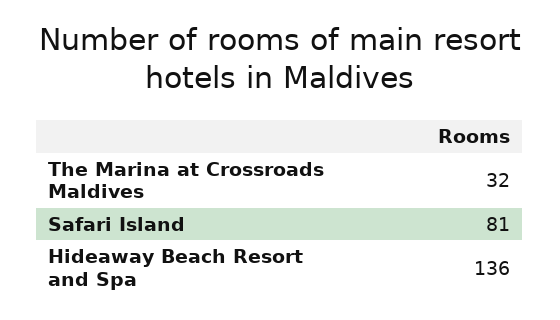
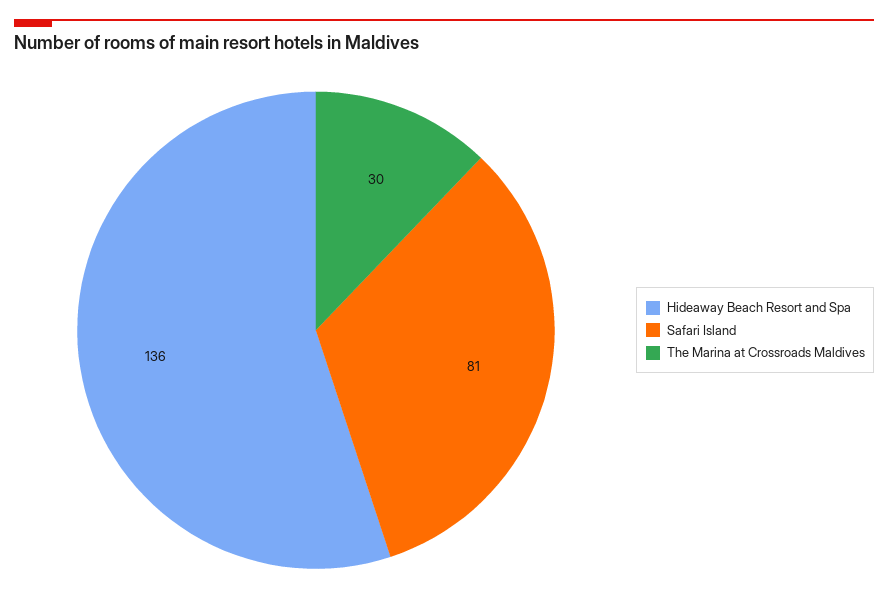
  {
-   "The Marina at Crossroads Maldives": 32,
+   "The Marina at Crossroads Maldives": 30,
    "Safari Island": 81,
    "Hideaway Beach Resort and Spa": 136
  }

